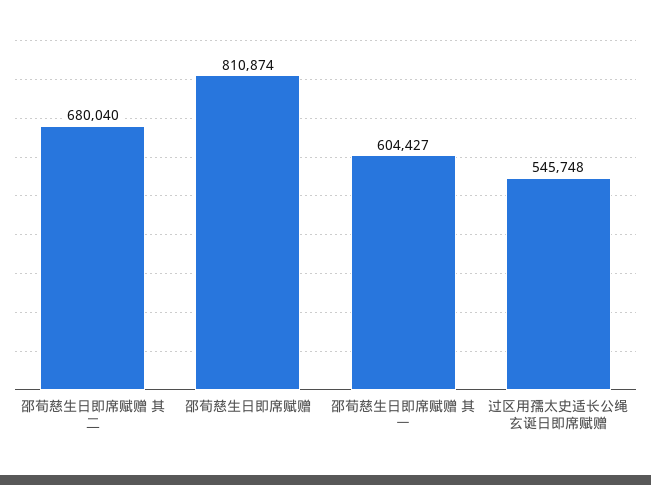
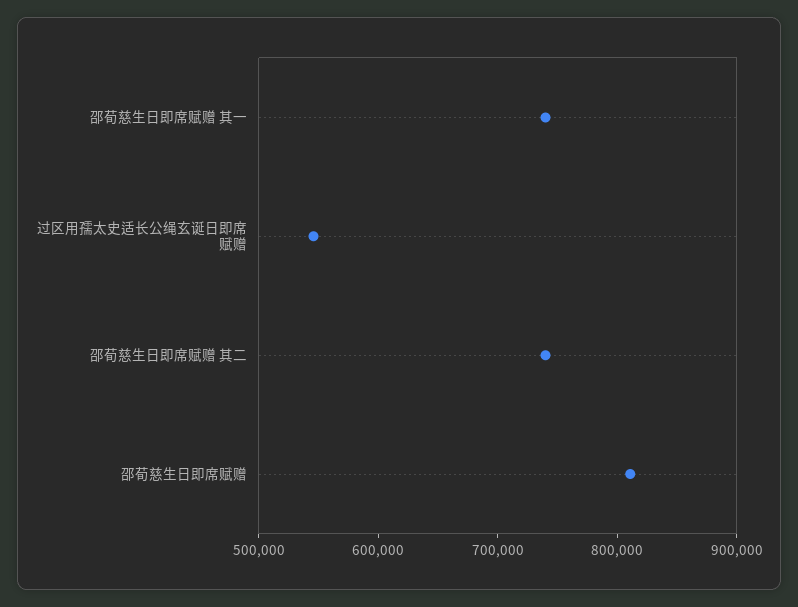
  {
-   "邵荀慈生日即席赋赠 其二": 680040,
+   "邵荀慈生日即席赋赠 其二": 740000,
    "邵荀慈生日即席赋赠": 810874,
-   "邵荀慈生日即席赋赠 其一": 604427,
+   "邵荀慈生日即席赋赠 其一": 740000,
    "过区用孺太史适长公绳玄诞日即席赋赠": 545748
  }

